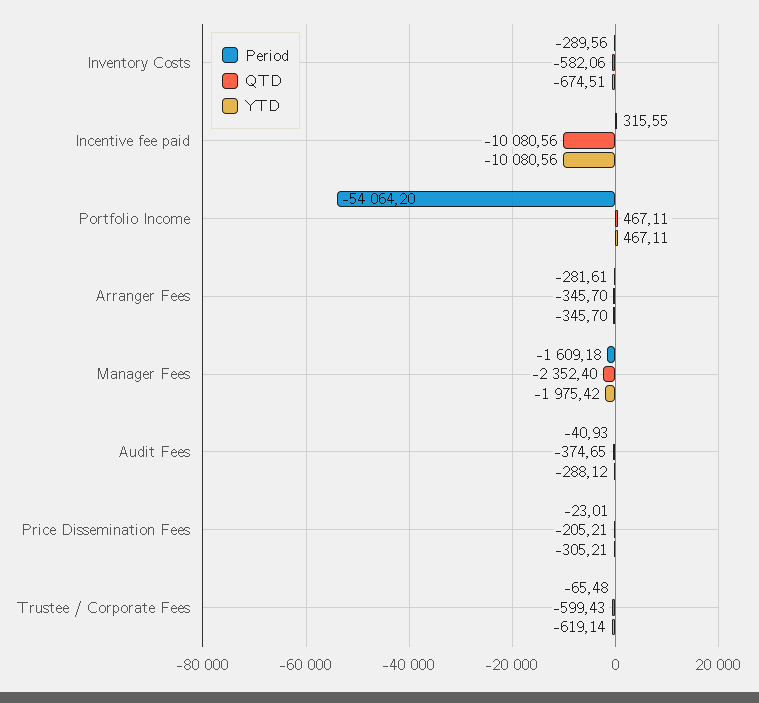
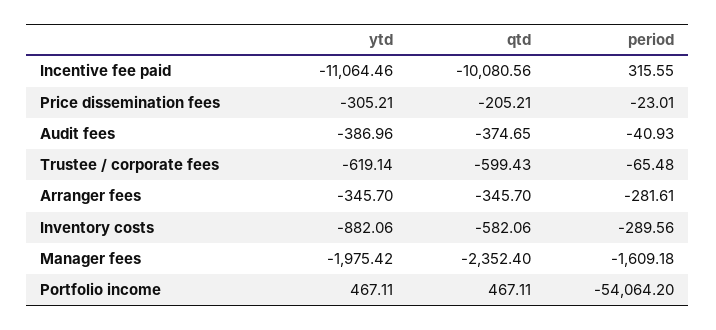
  {
    "Period": {
      "Inventory Costs": -289.56,
      "Incentive fee paid": 315.55,
      "Portfolio Income": -54064.2,
      "Arranger Fees": -281.61,
      "Manager Fees": -1609.18,
      "Audit Fees": -40.93,
      "Price Dissemination Fees": -23.01,
      "Trustee / Corporate Fees": -65.48
    },
    "QTD": {
      "Inventory Costs": -582.06,
      "Incentive fee paid": -10080.56,
      "Portfolio Income": 467.11,
      "Arranger Fees": -345.7,
      "Manager Fees": -2352.4,
      "Audit Fees": -374.65,
      "Price Dissemination Fees": -205.21,
      "Trustee / Corporate Fees": -599.43
    },
    "YTD": {
-     "Inventory Costs": -674.51,
+     "Inventory Costs": -882.06,
-     "Incentive fee paid": -10080.56,
+     "Incentive fee paid": -11064.46,
      "Portfolio Income": 467.11,
      "Arranger Fees": -345.7,
      "Manager Fees": -1975.42,
-     "Audit Fees": -288.12,
+     "Audit Fees": -386.96,
      "Price Dissemination Fees": -305.21,
      "Trustee / Corporate Fees": -619.14
    }
  }

